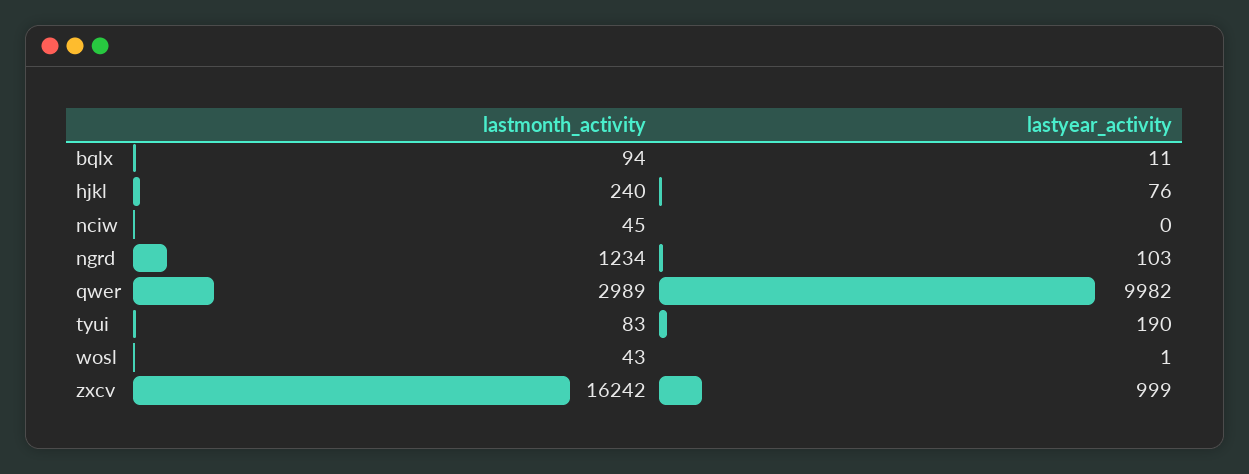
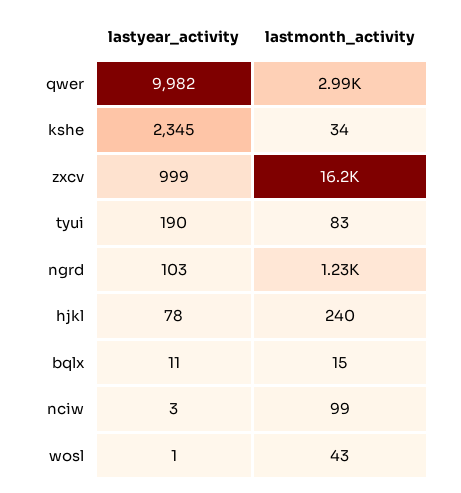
  {
    "lastmonth_activity": {
-     "bqlx": 94,
+     "bqlx": 15,
      "hjkl": 240,
-     "nciw": 45,
+     "nciw": 99,
      "ngrd": 1234,
      "qwer": 2989,
      "tyui": 83,
      "wosl": 43,
-     "zxcv": 16242
+     "zxcv": 16242,
+     "kshe": 34
    },
    "lastyear_activity": {
      "bqlx": 11,
-     "hjkl": 76,
+     "hjkl": 78,
-     "nciw": 0,
+     "nciw": 3,
      "ngrd": 103,
      "qwer": 9982,
      "tyui": 190,
      "wosl": 1,
-     "zxcv": 999
+     "zxcv": 999,
+     "kshe": 2345
    }
  }

